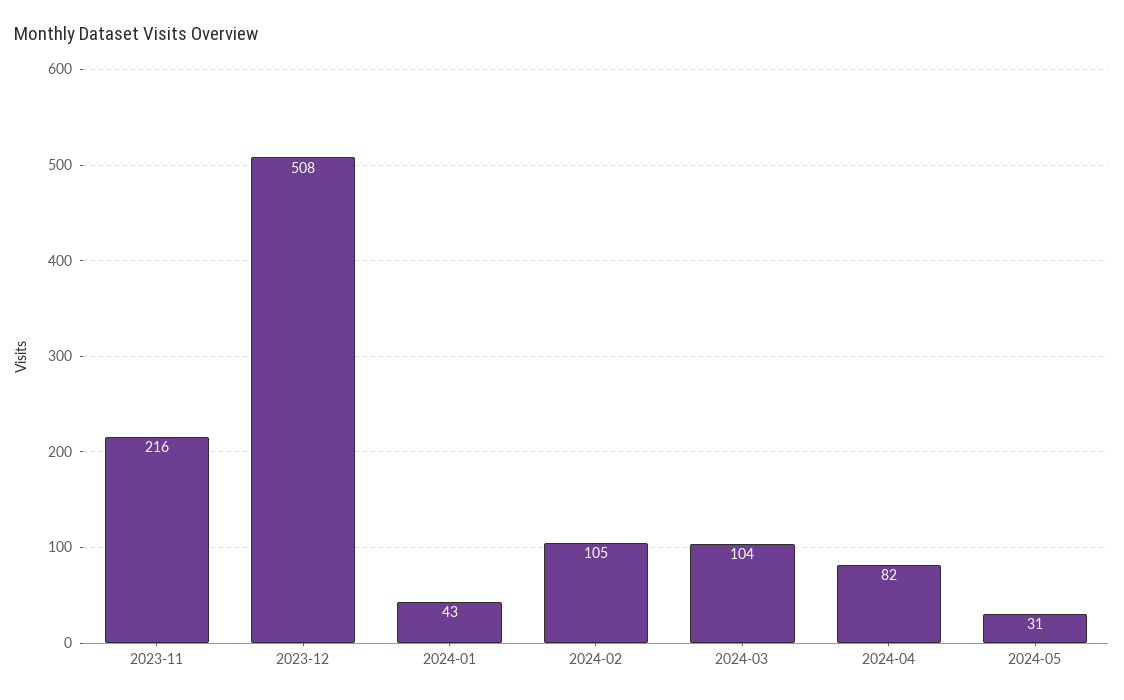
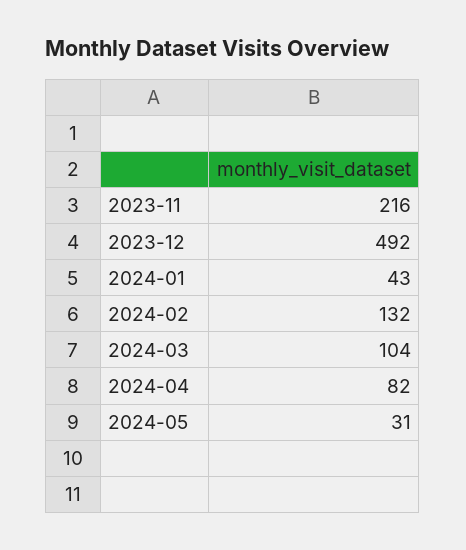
  {
    "2023-11": 216,
-   "2023-12": 508,
+   "2023-12": 492,
    "2024-01": 43,
-   "2024-02": 105,
+   "2024-02": 132,
    "2024-03": 104,
    "2024-04": 82,
    "2024-05": 31
  }

